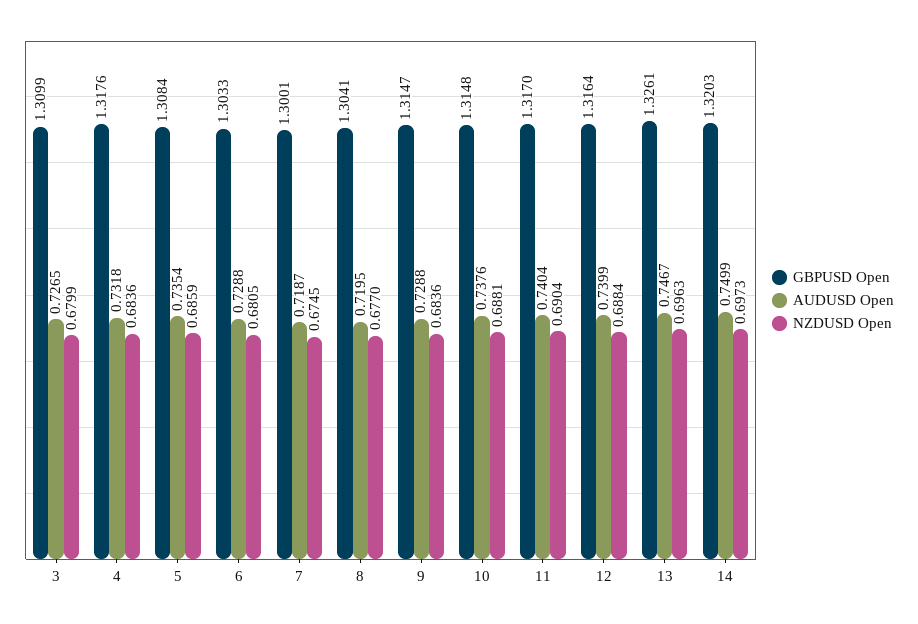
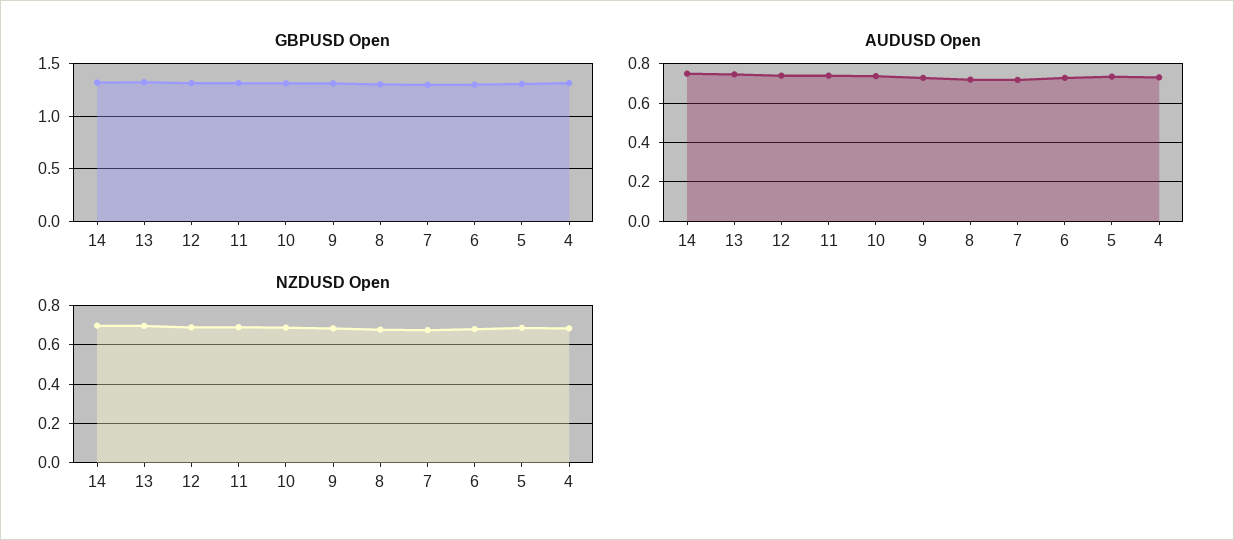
  {
    "GBPUSD Open": {
-     "3": 1.3099,
      "4": 1.3176,
      "5": 1.3084,
      "6": 1.3033,
      "7": 1.3001,
      "8": 1.3041,
      "9": 1.3147,
      "10": 1.3148,
      "11": 1.317,
      "12": 1.3164,
      "13": 1.3261,
      "14": 1.3203
    },
    "AUDUSD Open": {
-     "3": 0.7265,
      "4": 0.7318,
      "5": 0.7354,
      "6": 0.7288,
      "7": 0.7187,
      "8": 0.7195,
      "9": 0.7288,
      "10": 0.7376,
      "11": 0.7404,
      "12": 0.7399,
      "13": 0.7467,
      "14": 0.7499
    },
    "NZDUSD Open": {
-     "3": 0.6799,
      "4": 0.6836,
      "5": 0.6859,
      "6": 0.6805,
      "7": 0.6745,
      "8": 0.677,
      "9": 0.6836,
      "10": 0.6881,
      "11": 0.6904,
      "12": 0.6884,
      "13": 0.6963,
      "14": 0.6973
    }
  }

